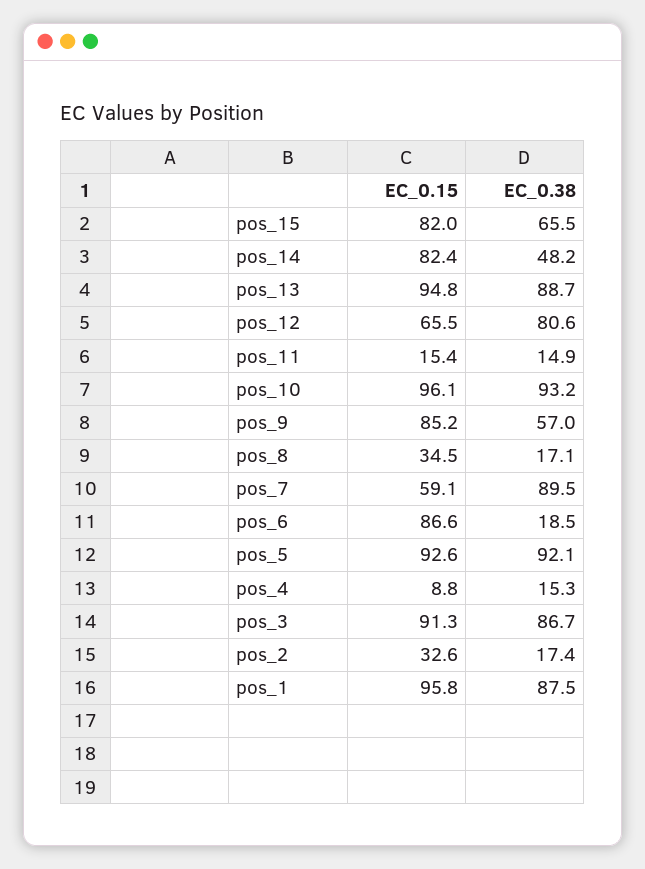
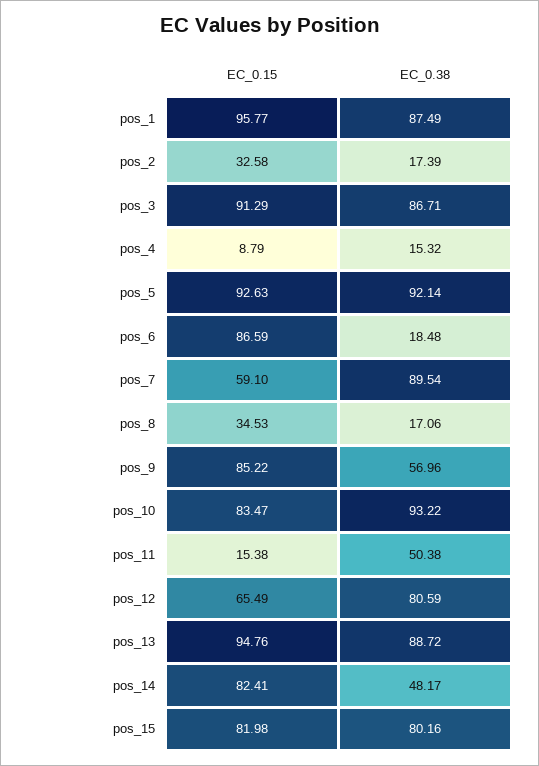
  {
    "EC_0.15": {
      "pos_15": 81.98,
      "pos_14": 82.41,
      "pos_13": 94.76,
      "pos_12": 65.49,
      "pos_11": 15.38,
-     "pos_10": 96.1,
+     "pos_10": 83.47,
      "pos_9": 85.22,
      "pos_8": 34.53,
      "pos_7": 59.1,
      "pos_6": 86.59,
      "pos_5": 92.63,
      "pos_4": 8.79,
      "pos_3": 91.29,
      "pos_2": 32.58,
      "pos_1": 95.77
    },
    "EC_0.38": {
-     "pos_15": 65.5,
+     "pos_15": 80.16,
      "pos_14": 48.17,
      "pos_13": 88.72,
      "pos_12": 80.59,
-     "pos_11": 14.9,
+     "pos_11": 50.38,
      "pos_10": 93.22,
      "pos_9": 56.96,
      "pos_8": 17.06,
      "pos_7": 89.54,
      "pos_6": 18.48,
      "pos_5": 92.14,
      "pos_4": 15.32,
      "pos_3": 86.71,
      "pos_2": 17.39,
      "pos_1": 87.49
    }
  }

